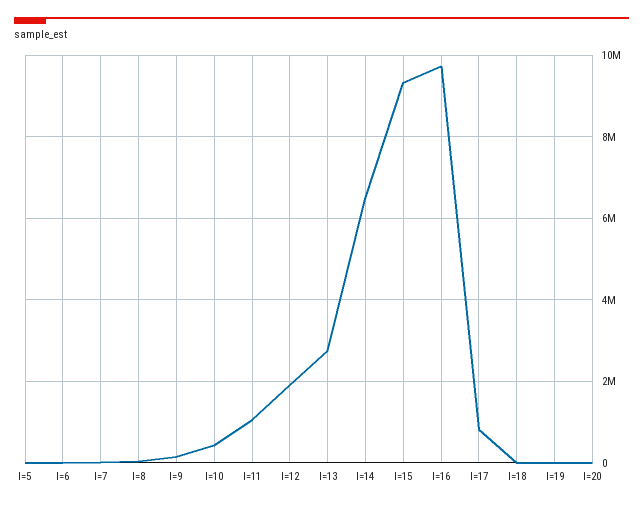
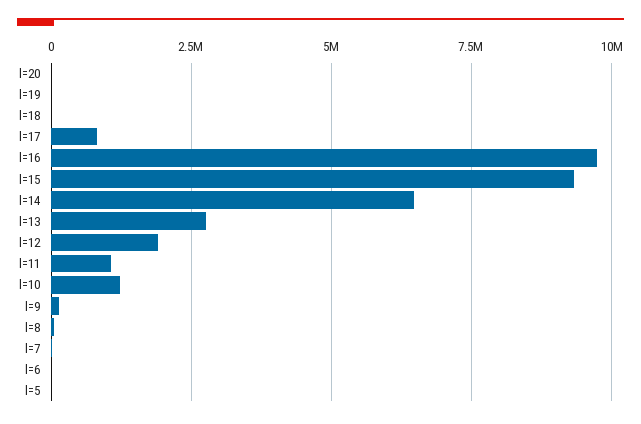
  {
    "l=5": 0,
    "l=6": 0,
    "l=7": 0,
    "l=8": 0,
    "l=9": 200000,
-   "l=10": 400000,
+   "l=10": 1250000,
    "l=11": 1000000,
    "l=12": 2000000,
    "l=13": 2800000,
    "l=14": 6400000,
    "l=15": 9400000,
    "l=16": 9800000,
    "l=17": 800000,
    "l=18": 0,
    "l=19": 0,
    "l=20": 0
  }

